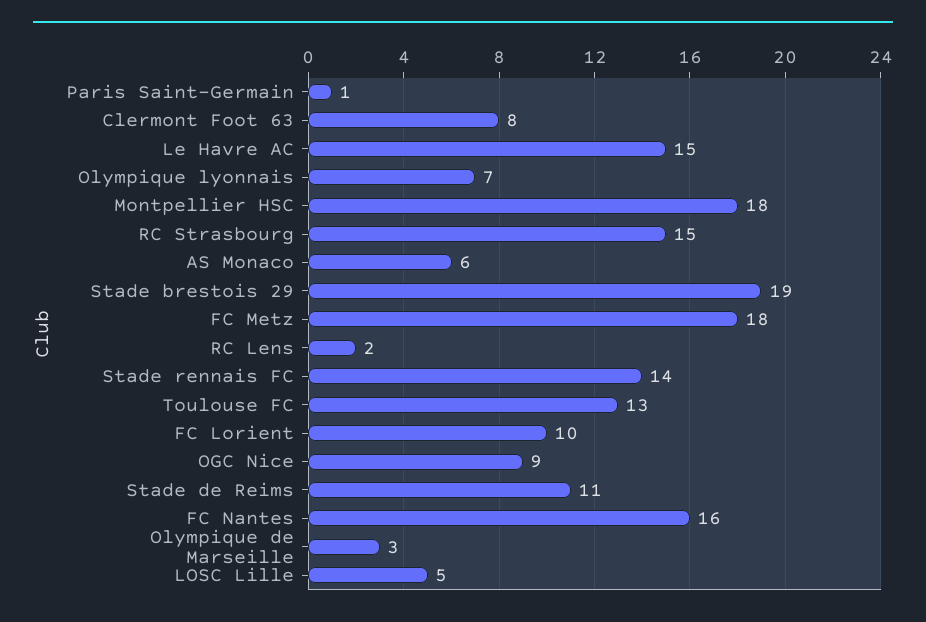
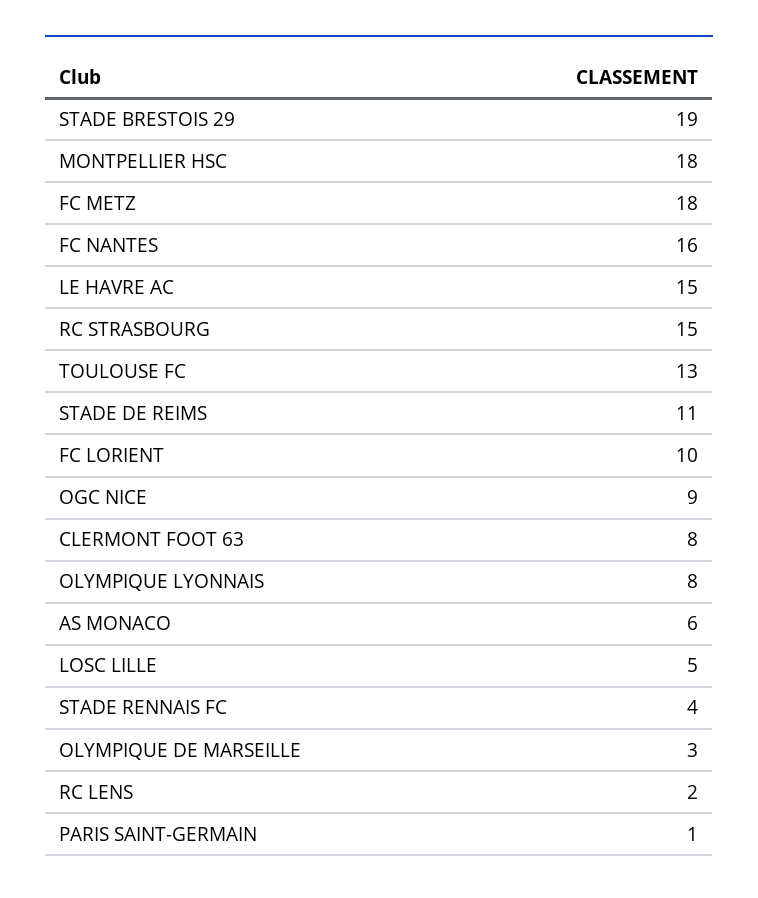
  {
    "Paris Saint-Germain": 1,
    "Clermont Foot 63": 8,
    "Le Havre AC": 15,
-   "Olympique lyonnais": 7,
+   "Olympique lyonnais": 8,
    "Montpellier HSC": 18,
    "RC Strasbourg": 15,
    "AS Monaco": 6,
    "Stade brestois 29": 19,
    "FC Metz": 18,
    "RC Lens": 2,
-   "Stade rennais FC": 14,
+   "Stade rennais FC": 4,
    "Toulouse FC": 13,
    "FC Lorient": 10,
    "OGC Nice": 9,
    "Stade de Reims": 11,
    "FC Nantes": 16,
    "Olympique de Marseille": 3,
    "LOSC Lille": 5
  }

